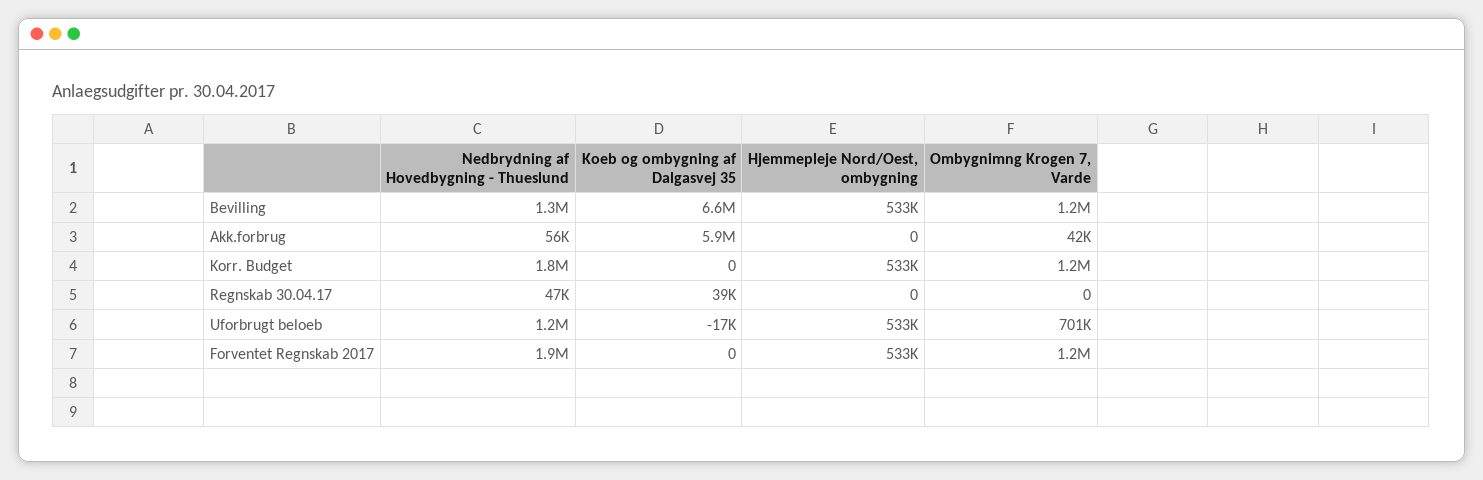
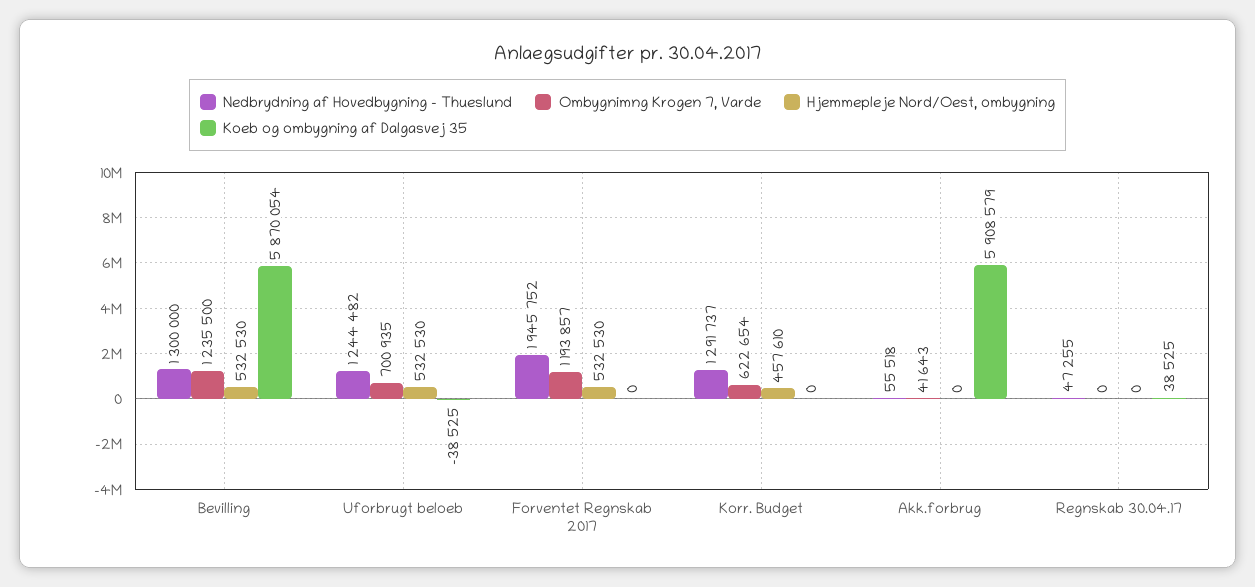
  {
    "Nedbrydning af Hovedbygning - Thueslund": {
      "Bevilling": 1300000,
      "Akk.forbrug": 55518,
-     "Korr. Budget": 1800000,
+     "Korr. Budget": 1291737,
      "Regnskab 30.04.17": 47255,
      "Uforbrugt beloeb": 1244482,
      "Forventet Regnskab 2017": 1945752
    },
    "Koeb og ombygning af Dalgasvej 35": {
-     "Bevilling": 6600000,
+     "Bevilling": 5870054,
      "Akk.forbrug": 5908579,
      "Korr. Budget": 0,
      "Regnskab 30.04.17": 38525,
-     "Uforbrugt beloeb": -17000,
+     "Uforbrugt beloeb": -38525,
      "Forventet Regnskab 2017": 0
    },
    "Hjemmepleje Nord/Oest, ombygning": {
      "Bevilling": 532530,
      "Akk.forbrug": 0,
-     "Korr. Budget": 533000,
+     "Korr. Budget": 457610,
      "Regnskab 30.04.17": 0,
      "Uforbrugt beloeb": 532530,
      "Forventet Regnskab 2017": 532530
    },
    "Ombygnimng Krogen 7, Varde": {
      "Bevilling": 1235500,
      "Akk.forbrug": 41643,
-     "Korr. Budget": 1200000,
+     "Korr. Budget": 622654,
      "Regnskab 30.04.17": 0,
      "Uforbrugt beloeb": 700935,
      "Forventet Regnskab 2017": 1193857
    }
  }

